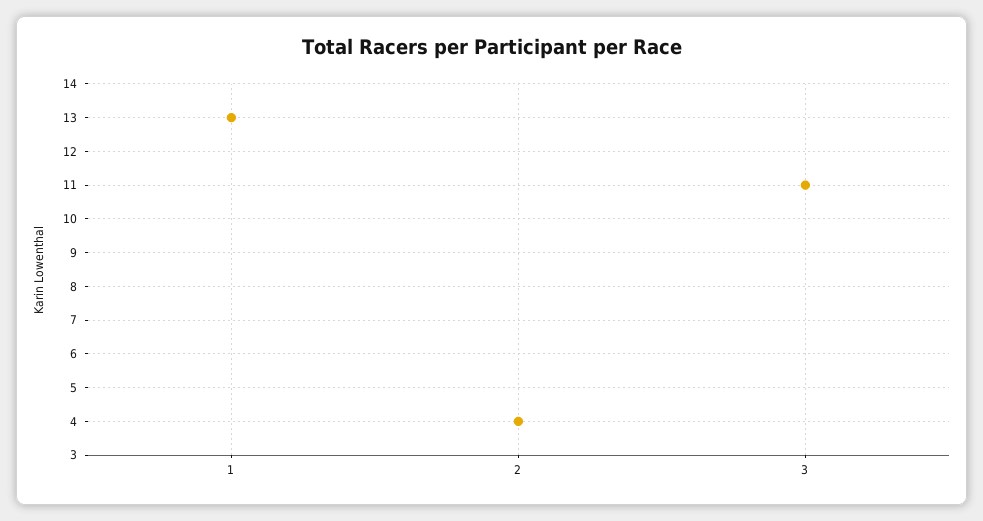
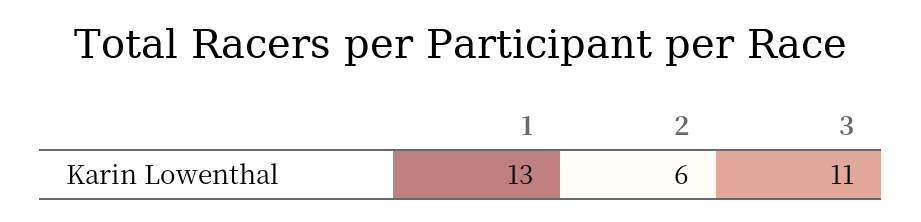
  {
    "1": 13,
-   "2": 4,
+   "2": 6,
    "3": 11
  }

